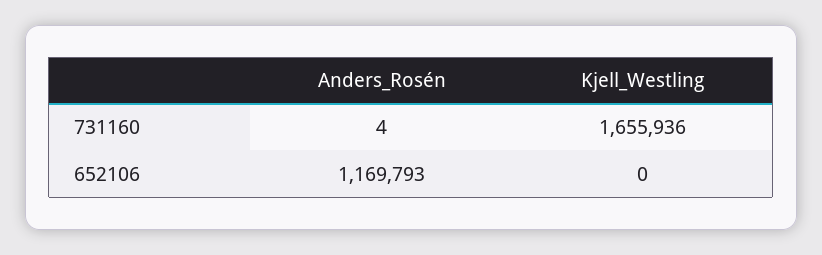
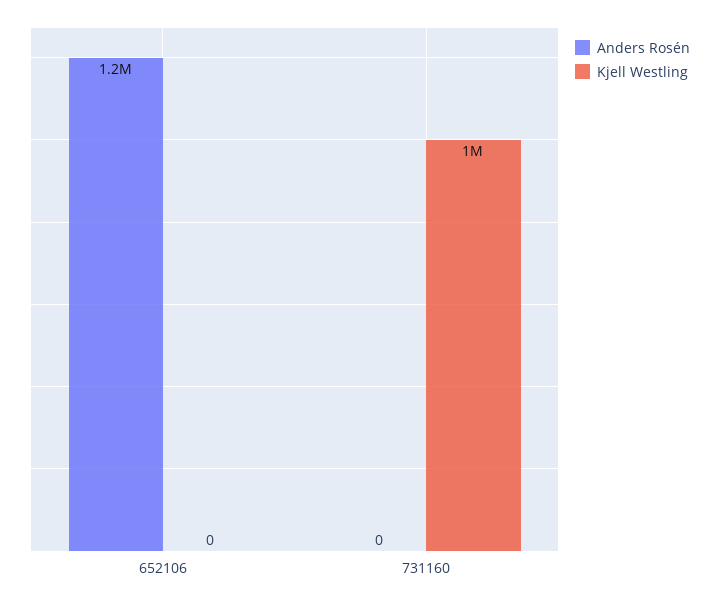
  {
    "Anders_Rosén": {
-     "731160": 4,
+     "731160": 0,
      "652106": 1169793
    },
    "Kjell_Westling": {
-     "731160": 1655936,
+     "731160": 1000000,
      "652106": 0
    }
  }

